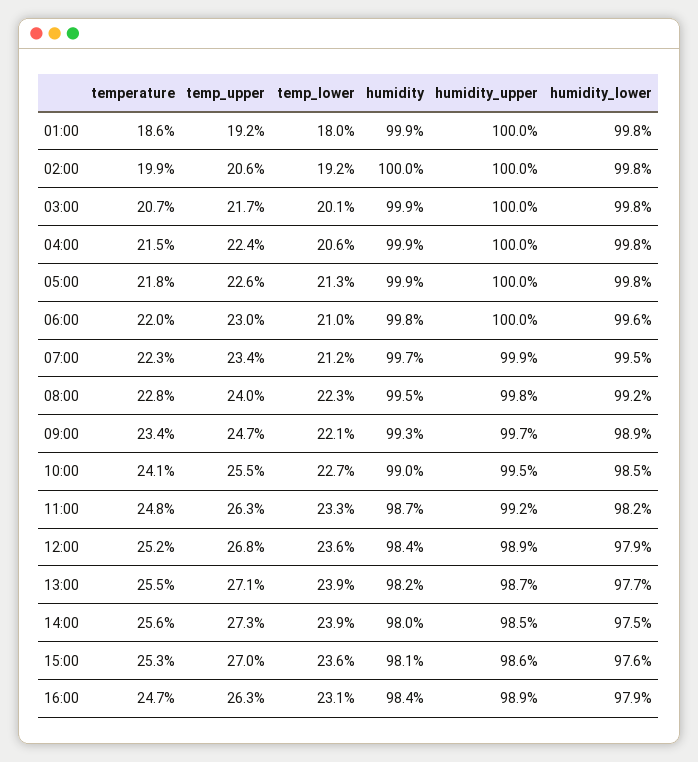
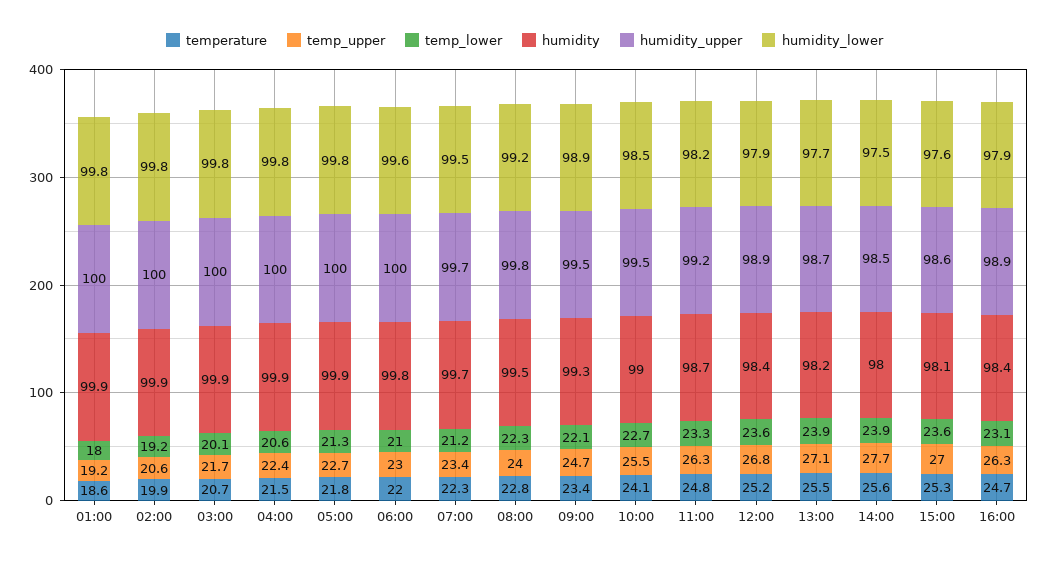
  {
    "temperature": {
      "01:00": 18.6,
      "02:00": 19.9,
      "03:00": 20.7,
      "04:00": 21.5,
      "05:00": 21.8,
      "06:00": 22,
      "07:00": 22.3,
      "08:00": 22.8,
      "09:00": 23.4,
      "10:00": 24.1,
      "11:00": 24.8,
      "12:00": 25.2,
      "13:00": 25.5,
      "14:00": 25.6,
      "15:00": 25.3,
      "16:00": 24.7
    },
    "temp_upper": {
      "01:00": 19.2,
      "02:00": 20.6,
      "03:00": 21.7,
      "04:00": 22.4,
-     "05:00": 22.6,
+     "05:00": 22.7,
      "06:00": 23,
      "07:00": 23.4,
      "08:00": 24,
      "09:00": 24.7,
      "10:00": 25.5,
      "11:00": 26.3,
      "12:00": 26.8,
      "13:00": 27.1,
-     "14:00": 27.3,
+     "14:00": 27.7,
      "15:00": 27,
      "16:00": 26.3
    },
    "temp_lower": {
      "01:00": 18,
      "02:00": 19.2,
      "03:00": 20.1,
      "04:00": 20.6,
      "05:00": 21.3,
      "06:00": 21,
      "07:00": 21.2,
      "08:00": 22.3,
      "09:00": 22.1,
      "10:00": 22.7,
      "11:00": 23.3,
      "12:00": 23.6,
      "13:00": 23.9,
      "14:00": 23.9,
      "15:00": 23.6,
      "16:00": 23.1
    },
    "humidity": {
      "01:00": 99.9,
-     "02:00": 100,
+     "02:00": 99.9,
      "03:00": 99.9,
      "04:00": 99.9,
      "05:00": 99.9,
      "06:00": 99.8,
      "07:00": 99.7,
      "08:00": 99.5,
      "09:00": 99.3,
      "10:00": 99,
      "11:00": 98.7,
      "12:00": 98.4,
      "13:00": 98.2,
      "14:00": 98,
      "15:00": 98.1,
      "16:00": 98.4
    },
    "humidity_upper": {
      "01:00": 100,
      "02:00": 100,
      "03:00": 100,
      "04:00": 100,
      "05:00": 100,
      "06:00": 100,
-     "07:00": 99.9,
+     "07:00": 99.7,
      "08:00": 99.8,
-     "09:00": 99.7,
+     "09:00": 99.5,
      "10:00": 99.5,
      "11:00": 99.2,
      "12:00": 98.9,
      "13:00": 98.7,
      "14:00": 98.5,
      "15:00": 98.6,
      "16:00": 98.9
    },
    "humidity_lower": {
      "01:00": 99.8,
      "02:00": 99.8,
      "03:00": 99.8,
      "04:00": 99.8,
      "05:00": 99.8,
      "06:00": 99.6,
      "07:00": 99.5,
      "08:00": 99.2,
      "09:00": 98.9,
      "10:00": 98.5,
      "11:00": 98.2,
      "12:00": 97.9,
      "13:00": 97.7,
      "14:00": 97.5,
      "15:00": 97.6,
      "16:00": 97.9
    }
  }

